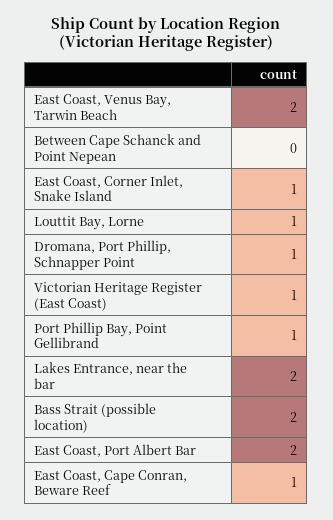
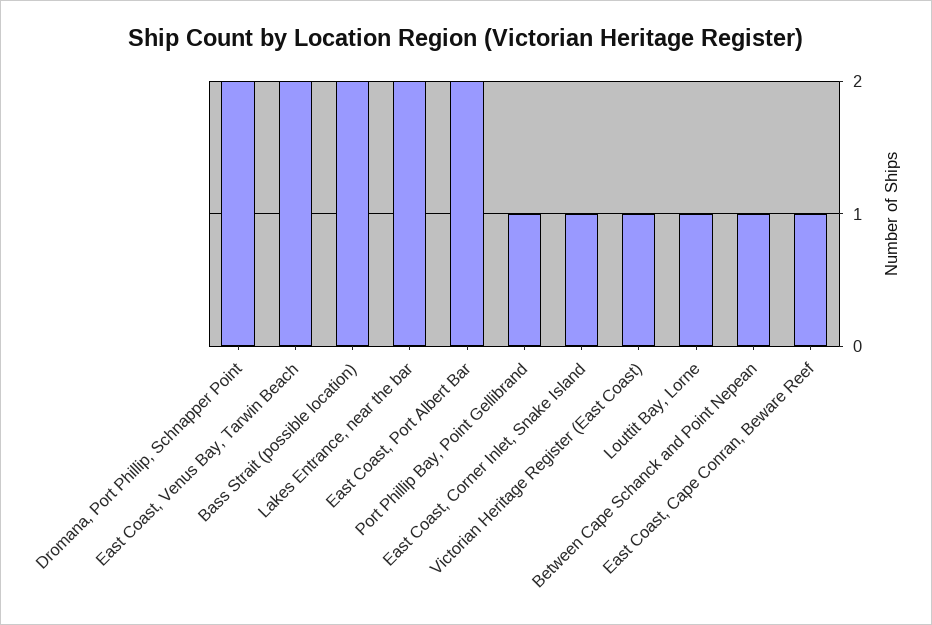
  {
    "East Coast, Venus Bay, Tarwin Beach": 2,
-   "Between Cape Schanck and Point Nepean": 0,
+   "Between Cape Schanck and Point Nepean": 1,
    "East Coast, Corner Inlet, Snake Island": 1,
    "Louttit Bay, Lorne": 1,
-   "Dromana, Port Phillip, Schnapper Point": 1,
+   "Dromana, Port Phillip, Schnapper Point": 2,
    "Victorian Heritage Register (East Coast)": 1,
    "Port Phillip Bay, Point Gellibrand": 1,
    "Lakes Entrance, near the bar": 2,
    "Bass Strait (possible location)": 2,
    "East Coast, Port Albert Bar": 2,
    "East Coast, Cape Conran, Beware Reef": 1
  }

